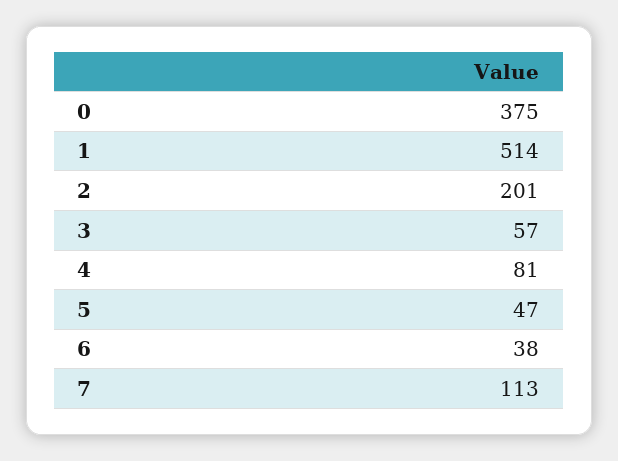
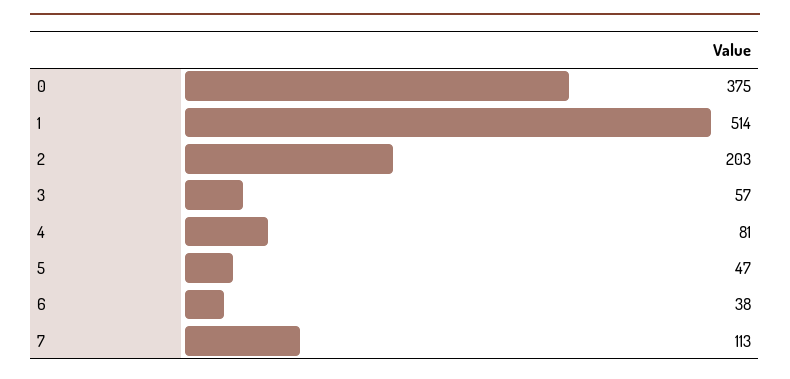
  {
    "0": 375,
    "1": 514,
-   "2": 201,
+   "2": 203,
    "3": 57,
    "4": 81,
    "5": 47,
    "6": 38,
    "7": 113
  }

